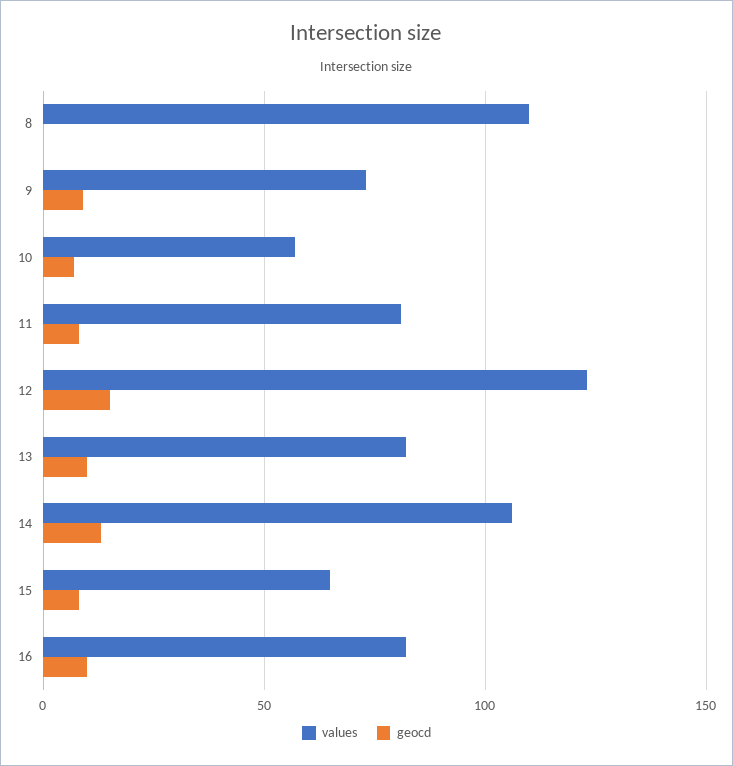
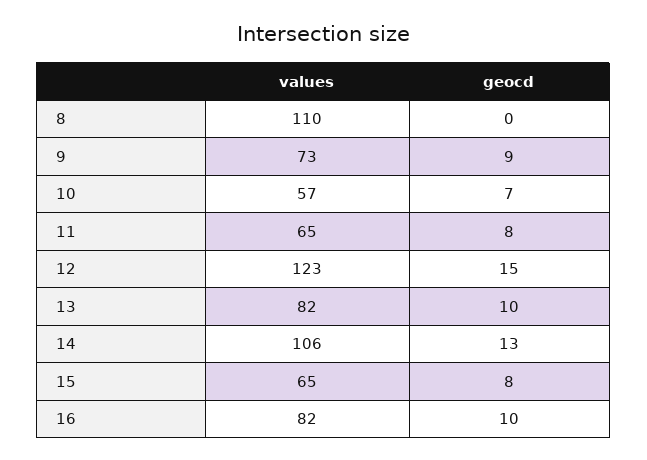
  {
    "values": {
      "8": 110,
      "9": 73,
      "10": 57,
-     "11": 80,
+     "11": 65,
      "12": 123,
      "13": 82,
      "14": 106,
      "15": 65,
      "16": 82
    },
    "geocd": {
      "8": 0,
      "9": 9,
      "10": 7,
      "11": 8,
      "12": 15,
      "13": 10,
      "14": 13,
      "15": 8,
      "16": 10
    }
  }

